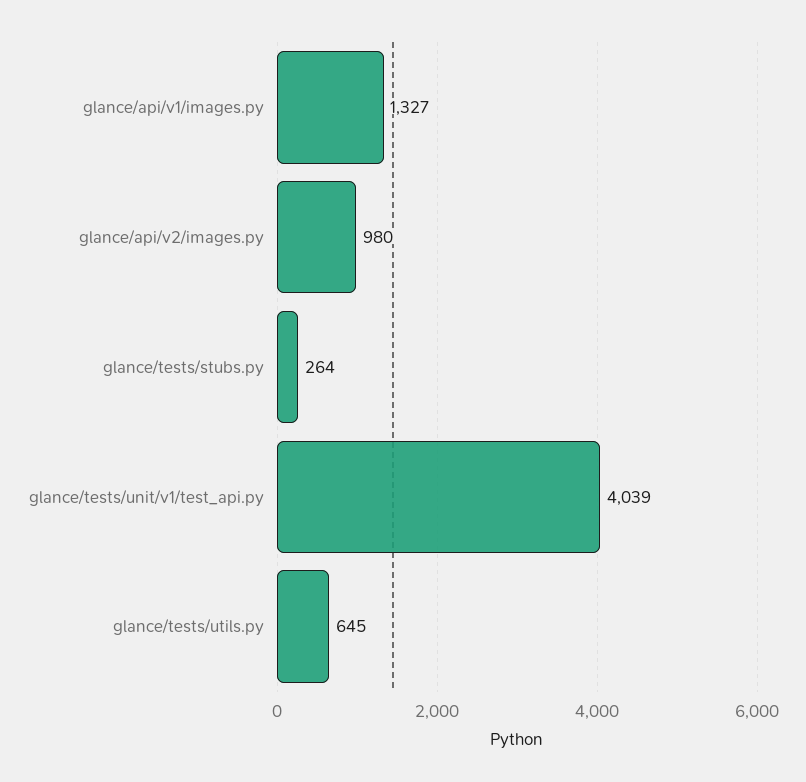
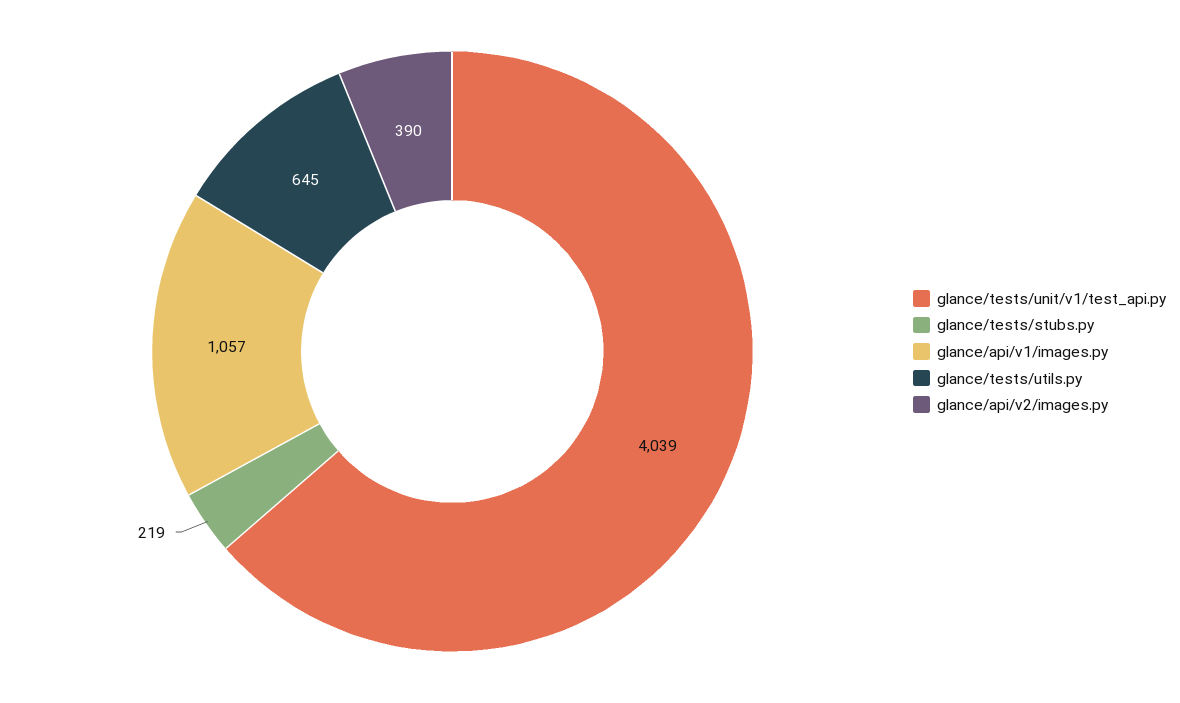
  {
-   "glance/api/v1/images.py": 1327,
+   "glance/api/v1/images.py": 1057,
-   "glance/api/v2/images.py": 980,
+   "glance/api/v2/images.py": 390,
-   "glance/tests/stubs.py": 264,
+   "glance/tests/stubs.py": 219,
    "glance/tests/unit/v1/test_api.py": 4039,
    "glance/tests/utils.py": 645
  }

